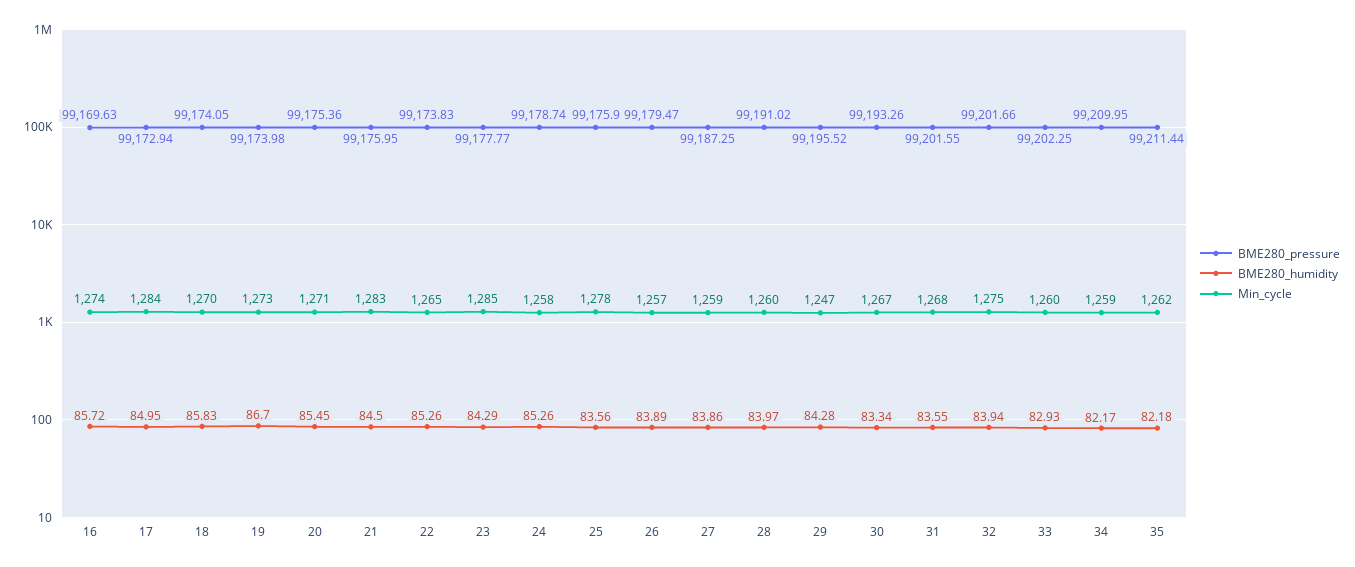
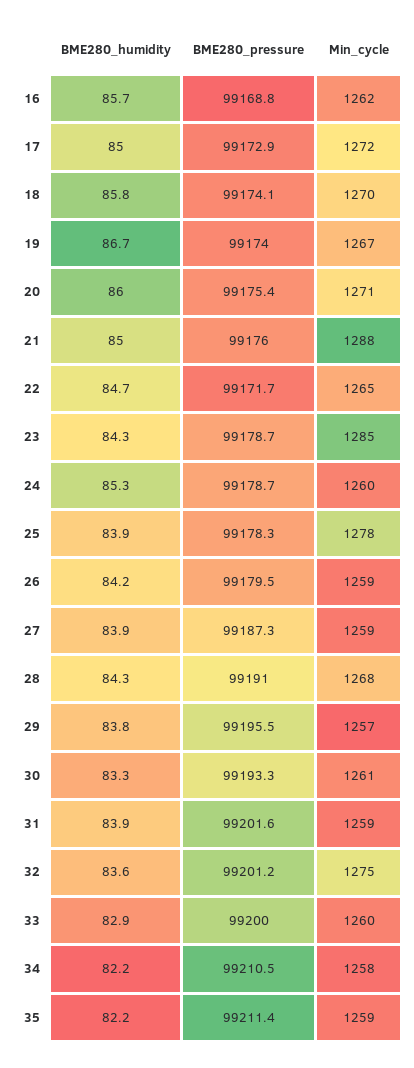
  {
    "BME280_pressure": {
-     "16": 99169.63,
+     "16": 99168.8,
      "17": 99172.94,
      "18": 99174.05,
      "19": 99173.98,
      "20": 99175.36,
      "21": 99175.95,
-     "22": 99173.83,
+     "22": 99171.7,
-     "23": 99177.77,
+     "23": 99178.7,
      "24": 99178.74,
-     "25": 99175.9,
+     "25": 99178.3,
      "26": 99179.47,
      "27": 99187.25,
      "28": 99191.02,
      "29": 99195.52,
      "30": 99193.26,
      "31": 99201.55,
-     "32": 99201.66,
+     "32": 99201.2,
-     "33": 99202.25,
+     "33": 99200,
-     "34": 99209.95,
+     "34": 99210.5,
      "35": 99211.44
    },
    "BME280_humidity": {
      "16": 85.72,
      "17": 84.95,
      "18": 85.83,
      "19": 86.7,
-     "20": 85.45,
+     "20": 86,
-     "21": 84.5,
+     "21": 85,
-     "22": 85.26,
+     "22": 84.7,
      "23": 84.29,
      "24": 85.26,
-     "25": 83.56,
+     "25": 83.9,
-     "26": 83.89,
+     "26": 84.2,
      "27": 83.86,
-     "28": 83.97,
+     "28": 84.3,
-     "29": 84.28,
+     "29": 83.8,
      "30": 83.34,
-     "31": 83.55,
+     "31": 83.9,
-     "32": 83.94,
+     "32": 83.6,
      "33": 82.93,
      "34": 82.17,
      "35": 82.18
    },
    "Min_cycle": {
-     "16": 1274,
+     "16": 1262,
-     "17": 1284,
+     "17": 1272,
      "18": 1270,
-     "19": 1273,
+     "19": 1267,
      "20": 1271,
-     "21": 1283,
+     "21": 1288,
      "22": 1265,
      "23": 1285,
-     "24": 1258,
+     "24": 1260,
      "25": 1278,
-     "26": 1257,
+     "26": 1259,
      "27": 1259,
-     "28": 1260,
+     "28": 1268,
-     "29": 1247,
+     "29": 1257,
-     "30": 1267,
+     "30": 1261,
-     "31": 1268,
+     "31": 1259,
      "32": 1275,
      "33": 1260,
-     "34": 1259,
+     "34": 1258,
-     "35": 1262
+     "35": 1259
    }
  }

